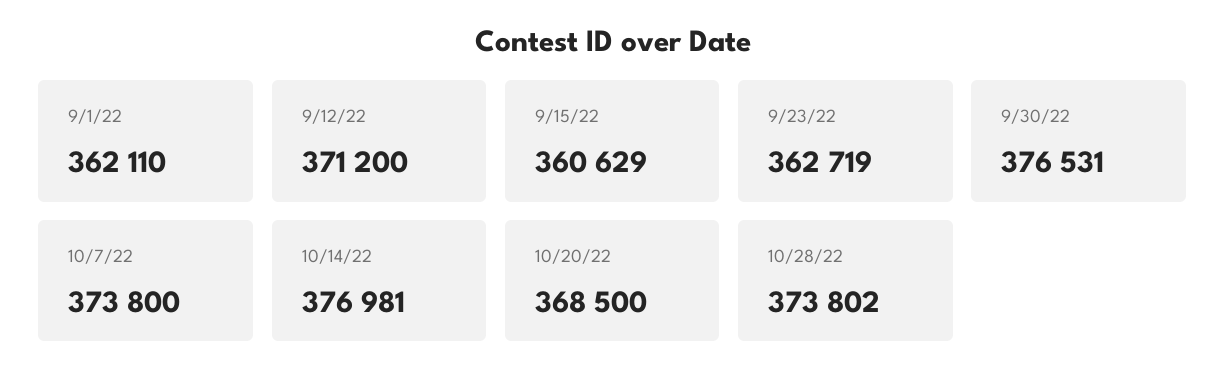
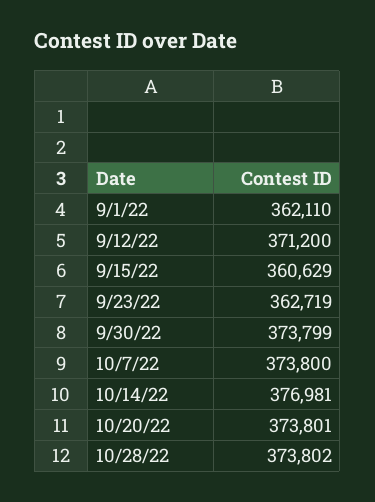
  {
    "9/1/22": 362110,
    "9/12/22": 371200,
    "9/15/22": 360629,
    "9/23/22": 362719,
-   "9/30/22": 376531,
+   "9/30/22": 373799,
    "10/7/22": 373800,
    "10/14/22": 376981,
-   "10/20/22": 368500,
+   "10/20/22": 373801,
    "10/28/22": 373802
  }

